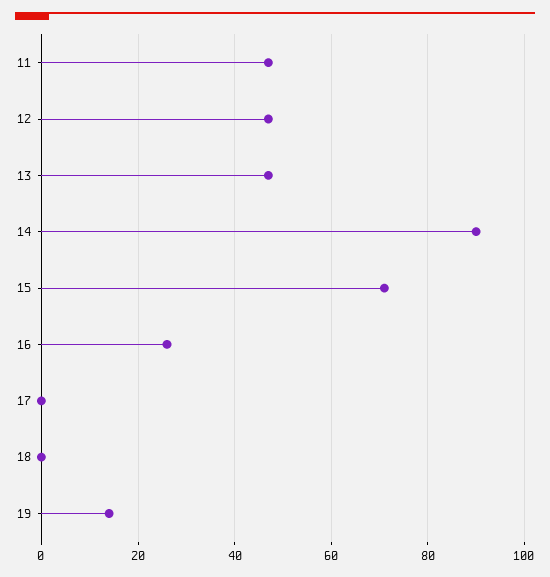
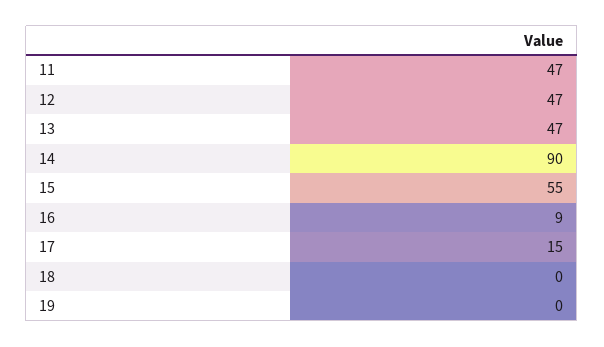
  {
    "11": 47,
    "12": 47,
    "13": 47,
    "14": 90,
-   "15": 70,
+   "15": 55,
-   "16": 25,
+   "16": 9,
-   "17": 0,
+   "17": 15,
    "18": 0,
-   "19": 15
+   "19": 0
  }

